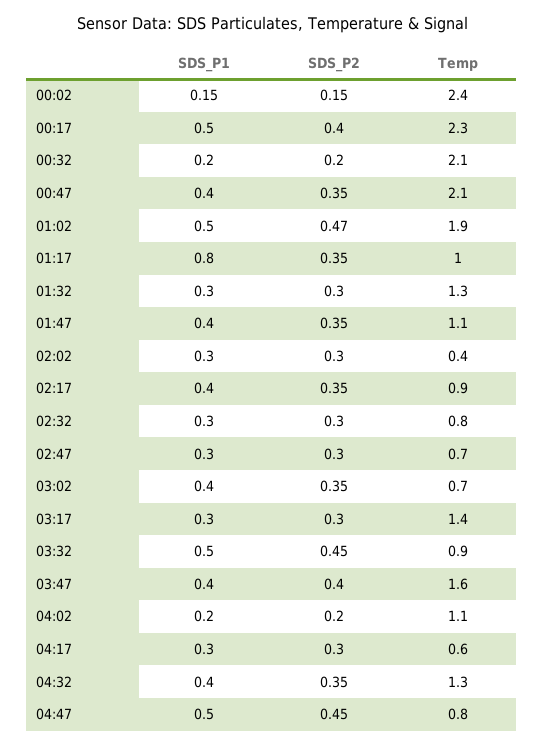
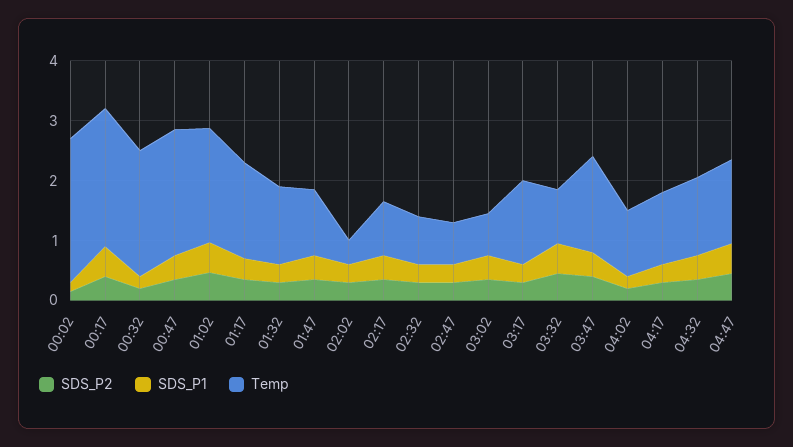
  {
    "SDS_P1": {
      "00:02": 0.15,
      "00:17": 0.5,
      "00:32": 0.2,
      "00:47": 0.4,
      "01:02": 0.5,
-     "01:17": 0.8,
+     "01:17": 0.4,
      "01:32": 0.3,
      "01:47": 0.4,
      "02:02": 0.3,
      "02:17": 0.4,
      "02:32": 0.3,
      "02:47": 0.3,
      "03:02": 0.4,
      "03:17": 0.3,
      "03:32": 0.5,
      "03:47": 0.4,
      "04:02": 0.2,
      "04:17": 0.3,
      "04:32": 0.4,
      "04:47": 0.5
    },
    "SDS_P2": {
      "00:02": 0.15,
      "00:17": 0.4,
      "00:32": 0.2,
      "00:47": 0.35,
      "01:02": 0.47,
      "01:17": 0.35,
      "01:32": 0.3,
      "01:47": 0.35,
      "02:02": 0.3,
      "02:17": 0.35,
      "02:32": 0.3,
      "02:47": 0.3,
      "03:02": 0.35,
      "03:17": 0.3,
      "03:32": 0.45,
      "03:47": 0.4,
      "04:02": 0.2,
      "04:17": 0.3,
      "04:32": 0.35,
      "04:47": 0.45
    },
    "Temp": {
      "00:02": 2.4,
      "00:17": 2.3,
      "00:32": 2.1,
      "00:47": 2.1,
      "01:02": 1.9,
-     "01:17": 1,
+     "01:17": 1.6,
      "01:32": 1.3,
      "01:47": 1.1,
      "02:02": 0.4,
      "02:17": 0.9,
      "02:32": 0.8,
      "02:47": 0.7,
      "03:02": 0.7,
      "03:17": 1.4,
      "03:32": 0.9,
      "03:47": 1.6,
      "04:02": 1.1,
-     "04:17": 0.6,
+     "04:17": 1.2,
      "04:32": 1.3,
-     "04:47": 0.8
+     "04:47": 1.4
    }
  }

